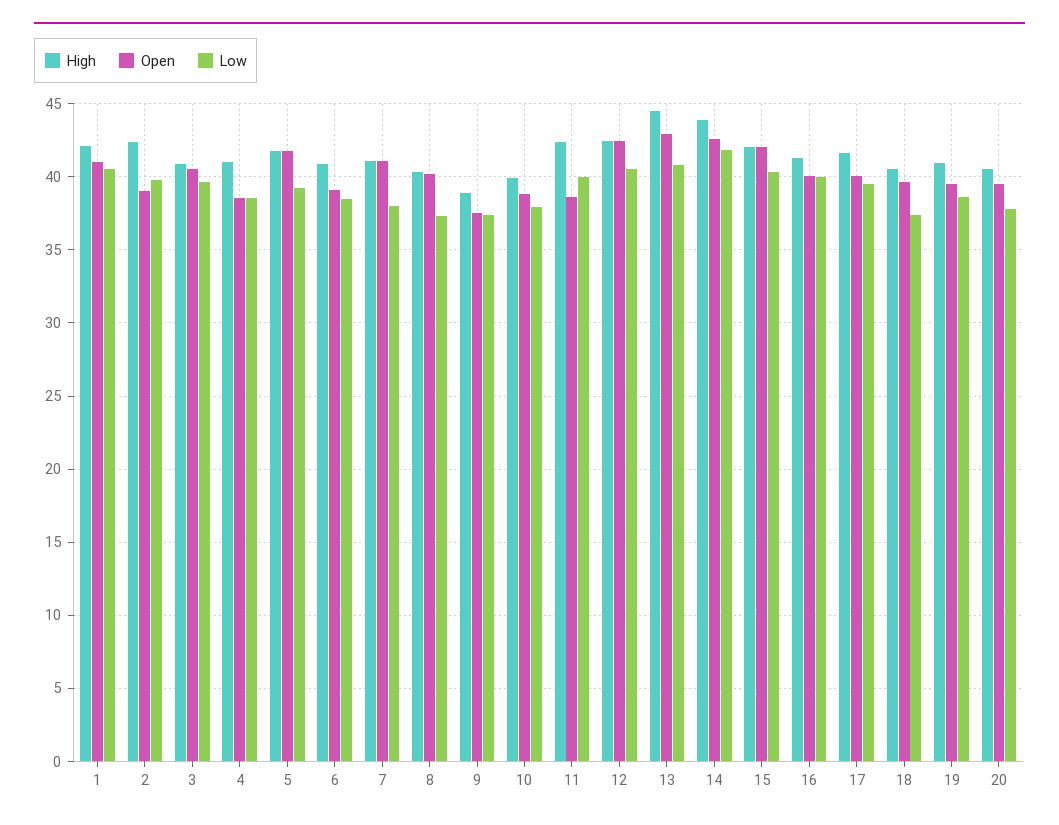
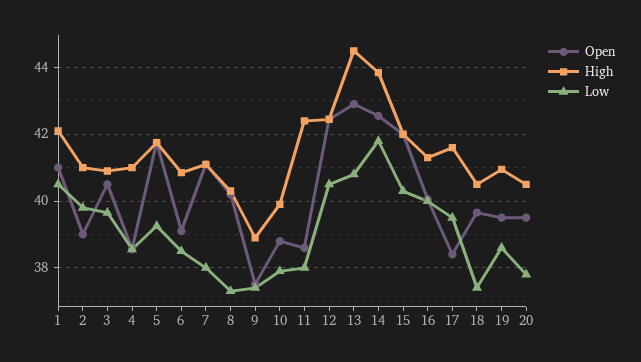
  {
    "High": {
      "1": 42.2,
-     "2": 42.5,
+     "2": 41,
      "3": 41,
      "4": 41,
      "5": 41.8,
      "6": 40.8,
      "7": 41.2,
      "8": 40.4,
      "9": 39,
      "10": 40,
      "11": 42.4,
      "12": 42.4,
      "13": 44.6,
      "14": 43.8,
      "15": 42,
      "16": 41.4,
      "17": 41.6,
      "18": 40.6,
      "19": 41,
      "20": 40.6
    },
    "Open": {
      "1": 41,
      "2": 39,
      "3": 40.6,
      "4": 38.6,
      "5": 41.8,
      "6": 39.2,
      "7": 41.2,
      "8": 40.2,
      "9": 37.6,
      "10": 38.8,
      "11": 38.6,
      "12": 42.4,
      "13": 43,
      "14": 42.6,
      "15": 42,
      "16": 40,
-     "17": 40,
+     "17": 38.4,
      "18": 39.6,
      "19": 39.6,
      "20": 39.6
    },
    "Low": {
      "1": 40.6,
      "2": 39.8,
      "3": 39.6,
      "4": 38.6,
      "5": 39.2,
      "6": 38.6,
      "7": 38,
      "8": 37.4,
      "9": 37.4,
      "10": 38,
-     "11": 40,
+     "11": 38,
      "12": 40.6,
      "13": 40.8,
      "14": 41.8,
      "15": 40.4,
      "16": 40,
      "17": 39.6,
      "18": 37.4,
      "19": 38.6,
      "20": 37.8
    }
  }

